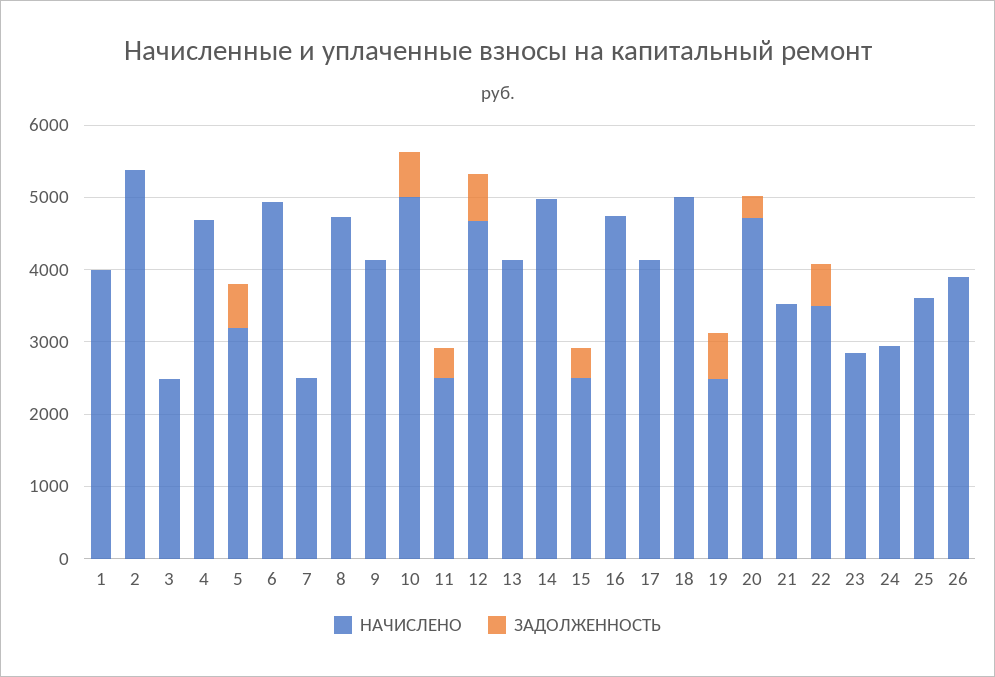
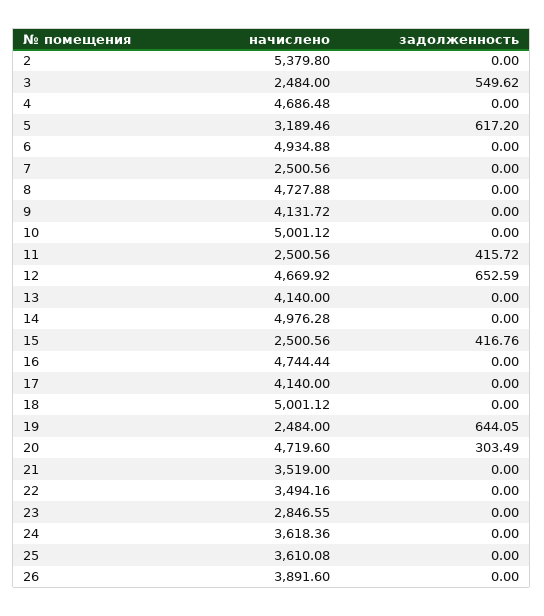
  {
    "НАЧИСЛЕНО": {
-     "1": 4000,
      "2": 5379.8,
      "3": 2484,
      "4": 4686.48,
      "5": 3189.46,
      "6": 4934.88,
      "7": 2500.56,
      "8": 4727.88,
      "9": 4131.72,
      "10": 5001.12,
      "11": 2500.56,
      "12": 4669.92,
      "13": 4140,
      "14": 4976.28,
      "15": 2500.56,
      "16": 4744.44,
      "17": 4140,
      "18": 5001.12,
      "19": 2484,
      "20": 4719.6,
      "21": 3519,
      "22": 3494.16,
      "23": 2846.55,
-     "24": 3000,
+     "24": 3618.36,
      "25": 3610.08,
      "26": 3891.6
    },
    "ЗАДОЛЖЕННОСТЬ": {
-     "1": 0,
      "2": 0,
-     "3": 0,
+     "3": 549.62,
      "4": 0,
      "5": 617.2,
      "6": 0,
      "7": 0,
      "8": 0,
      "9": 0,
-     "10": 600,
+     "10": 0,
      "11": 415.72,
      "12": 652.59,
      "13": 0,
      "14": 0,
      "15": 416.76,
      "16": 0,
      "17": 0,
      "18": 0,
      "19": 644.05,
      "20": 303.49,
      "21": 0,
-     "22": 600,
+     "22": 0,
      "23": 0,
      "24": 0,
      "25": 0,
      "26": 0
    }
  }

